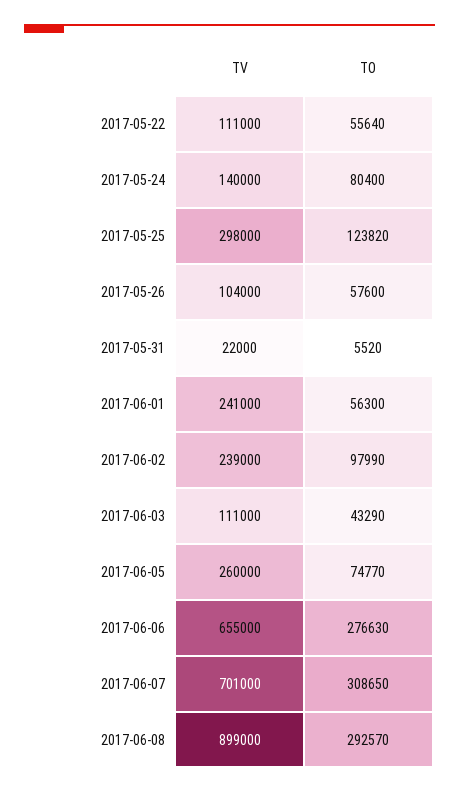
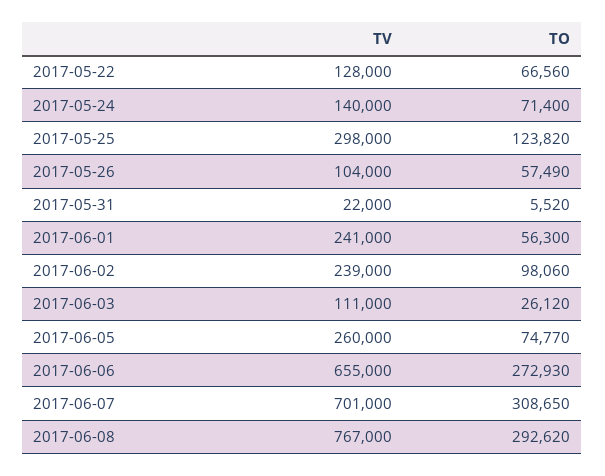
  {
    "TV": {
-     "2017-05-22": 111000,
+     "2017-05-22": 128000,
      "2017-05-24": 140000,
      "2017-05-25": 298000,
      "2017-05-26": 104000,
      "2017-05-31": 22000,
      "2017-06-01": 241000,
      "2017-06-02": 239000,
      "2017-06-03": 111000,
      "2017-06-05": 260000,
      "2017-06-06": 655000,
      "2017-06-07": 701000,
-     "2017-06-08": 899000
+     "2017-06-08": 767000
    },
    "TO": {
-     "2017-05-22": 55640,
+     "2017-05-22": 66560,
-     "2017-05-24": 80400,
+     "2017-05-24": 71400,
      "2017-05-25": 123820,
-     "2017-05-26": 57600,
+     "2017-05-26": 57490,
      "2017-05-31": 5520,
      "2017-06-01": 56300,
-     "2017-06-02": 97990,
+     "2017-06-02": 98060,
-     "2017-06-03": 43290,
+     "2017-06-03": 26120,
      "2017-06-05": 74770,
-     "2017-06-06": 276630,
+     "2017-06-06": 272930,
      "2017-06-07": 308650,
-     "2017-06-08": 292570
+     "2017-06-08": 292620
    }
  }

